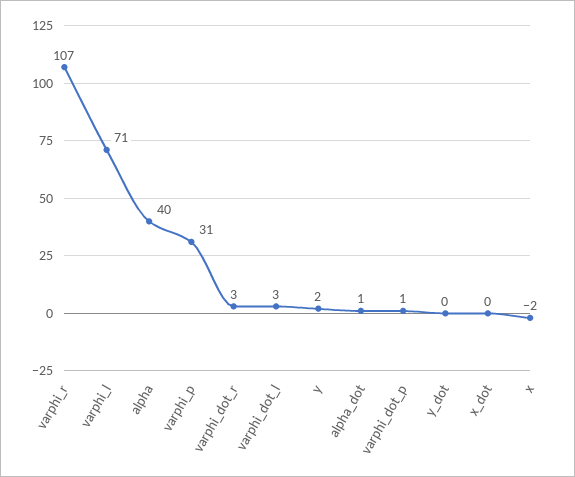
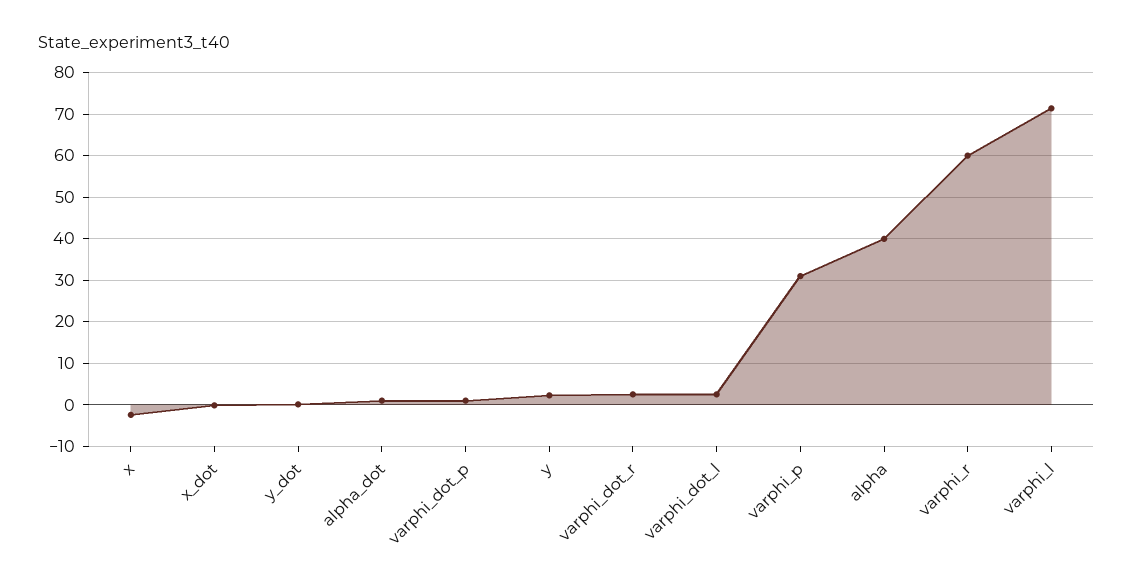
  {
-   "varphi_r": 107,
+   "varphi_r": 60,
    "varphi_l": 71,
    "alpha": 40,
    "varphi_p": 31,
    "varphi_dot_r": 3,
    "varphi_dot_l": 3,
    "y": 2,
    "alpha_dot": 1,
    "varphi_dot_p": 1,
    "y_dot": 0,
    "x_dot": 0,
    "x": -2
  }

